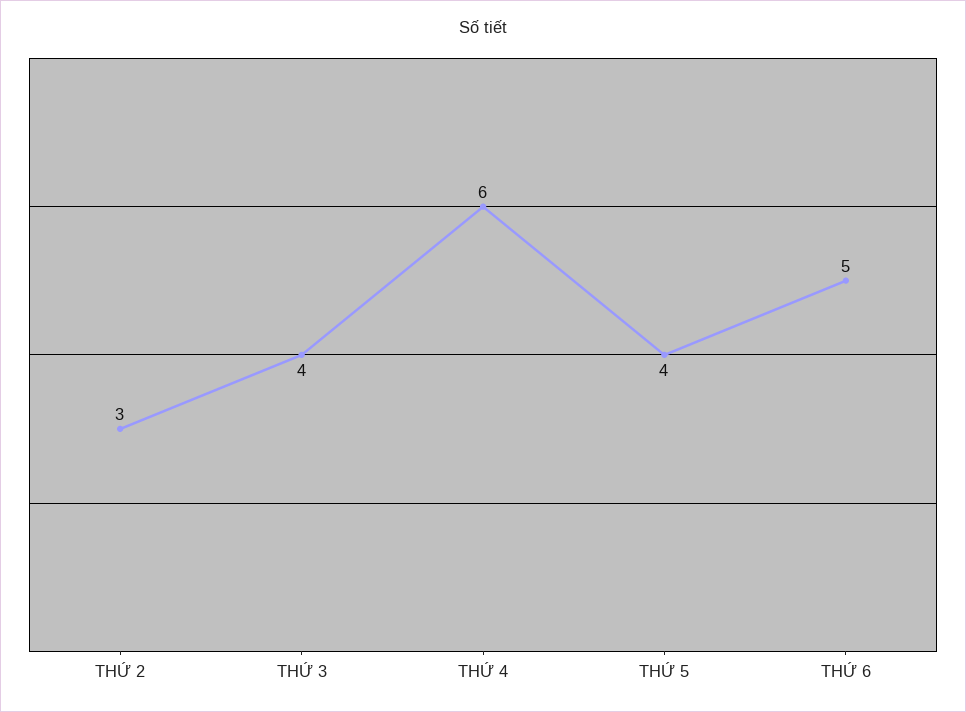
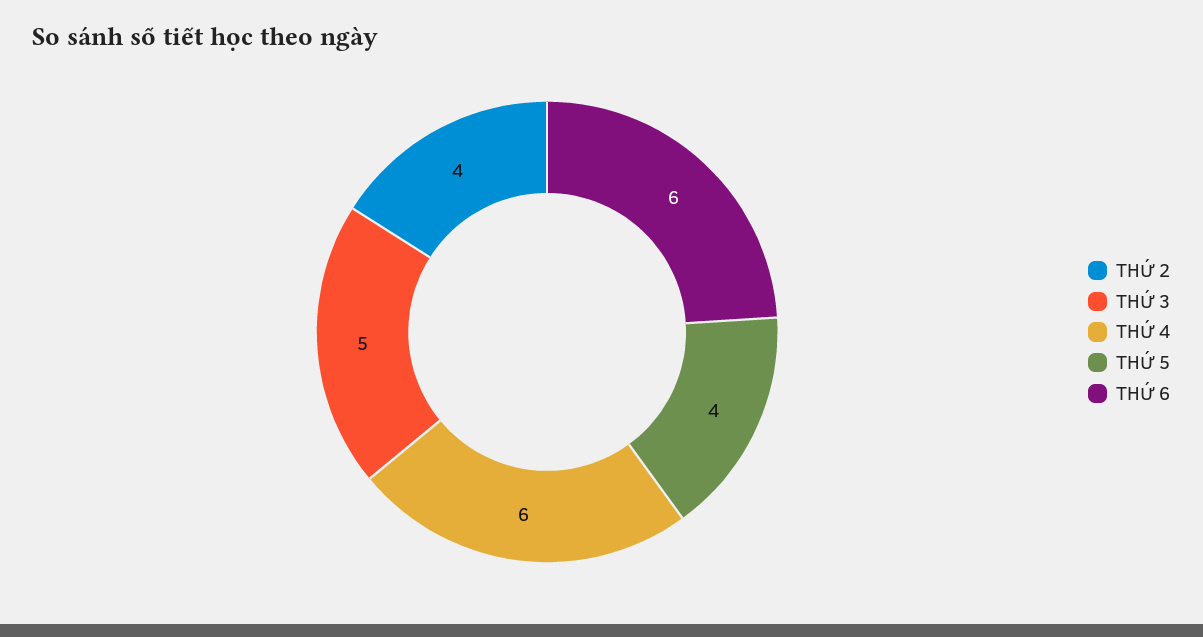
  {
-   "THỨ 2": 3,
+   "THỨ 2": 4,
-   "THỨ 3": 4,
+   "THỨ 3": 5,
    "THỨ 4": 6,
    "THỨ 5": 4,
-   "THỨ 6": 5
+   "THỨ 6": 6
  }

